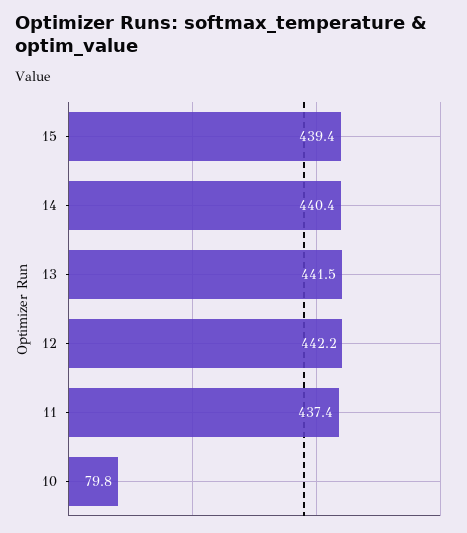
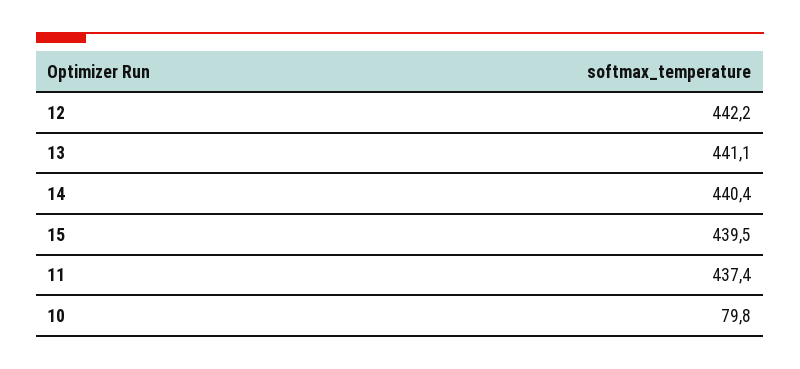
  {
-   "15": 439.4,
+   "15": 439.5,
    "14": 440.4,
-   "13": 441.5,
+   "13": 441.1,
    "12": 442.2,
    "11": 437.4,
    "10": 79.8
  }

